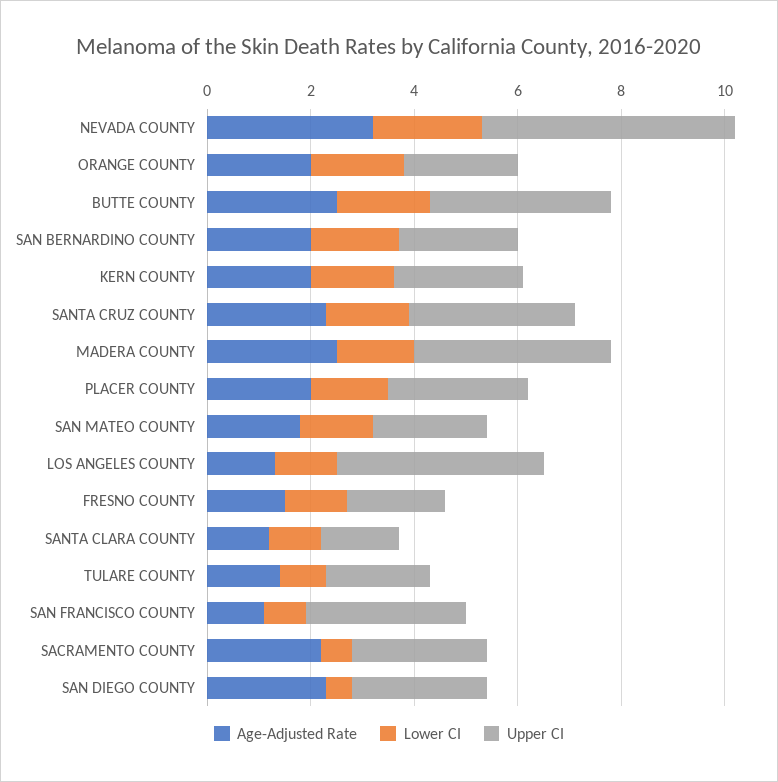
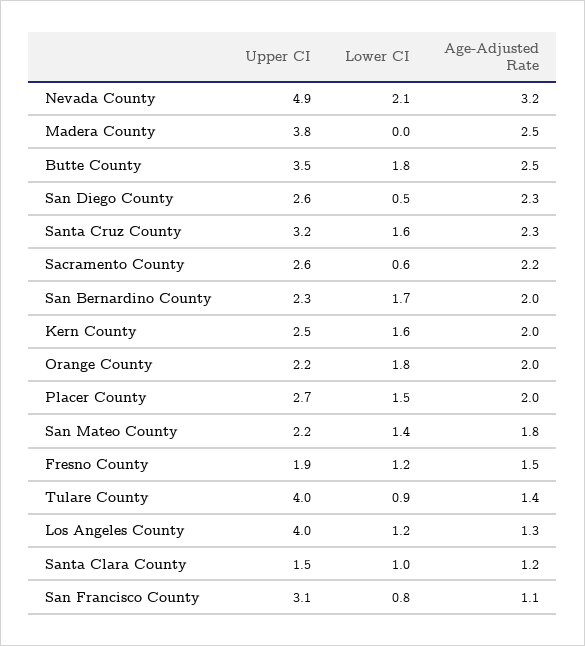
  {
    "Age-Adjusted Rate": {
      "NEVADA COUNTY": 3.2,
      "ORANGE COUNTY": 2,
      "BUTTE COUNTY": 2.5,
      "SAN BERNARDINO COUNTY": 2,
      "KERN COUNTY": 2,
      "SANTA CRUZ COUNTY": 2.3,
      "MADERA COUNTY": 2.5,
      "PLACER COUNTY": 2,
      "SAN MATEO COUNTY": 1.8,
      "LOS ANGELES COUNTY": 1.3,
      "FRESNO COUNTY": 1.5,
      "SANTA CLARA COUNTY": 1.2,
      "TULARE COUNTY": 1.4,
      "SAN FRANCISCO COUNTY": 1.1,
      "SACRAMENTO COUNTY": 2.2,
      "SAN DIEGO COUNTY": 2.3
    },
    "Lower CI": {
      "NEVADA COUNTY": 2.1,
      "ORANGE COUNTY": 1.8,
      "BUTTE COUNTY": 1.8,
      "SAN BERNARDINO COUNTY": 1.7,
      "KERN COUNTY": 1.6,
      "SANTA CRUZ COUNTY": 1.6,
-     "MADERA COUNTY": 1.5,
+     "MADERA COUNTY": 0,
      "PLACER COUNTY": 1.5,
      "SAN MATEO COUNTY": 1.4,
      "LOS ANGELES COUNTY": 1.2,
      "FRESNO COUNTY": 1.2,
      "SANTA CLARA COUNTY": 1,
      "TULARE COUNTY": 0.9,
      "SAN FRANCISCO COUNTY": 0.8,
      "SACRAMENTO COUNTY": 0.6,
      "SAN DIEGO COUNTY": 0.5
    },
    "Upper CI": {
      "NEVADA COUNTY": 4.9,
      "ORANGE COUNTY": 2.2,
      "BUTTE COUNTY": 3.5,
      "SAN BERNARDINO COUNTY": 2.3,
      "KERN COUNTY": 2.5,
      "SANTA CRUZ COUNTY": 3.2,
      "MADERA COUNTY": 3.8,
      "PLACER COUNTY": 2.7,
      "SAN MATEO COUNTY": 2.2,
      "LOS ANGELES COUNTY": 4,
      "FRESNO COUNTY": 1.9,
      "SANTA CLARA COUNTY": 1.5,
-     "TULARE COUNTY": 2,
+     "TULARE COUNTY": 4,
      "SAN FRANCISCO COUNTY": 3.1,
      "SACRAMENTO COUNTY": 2.6,
      "SAN DIEGO COUNTY": 2.6
    }
  }

